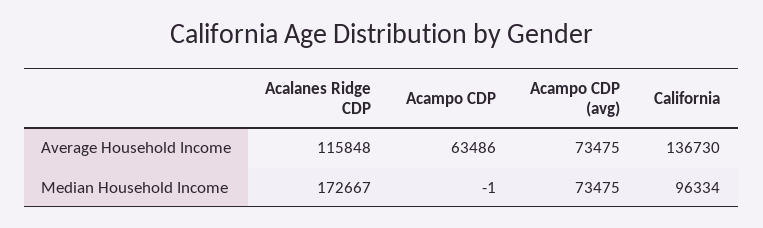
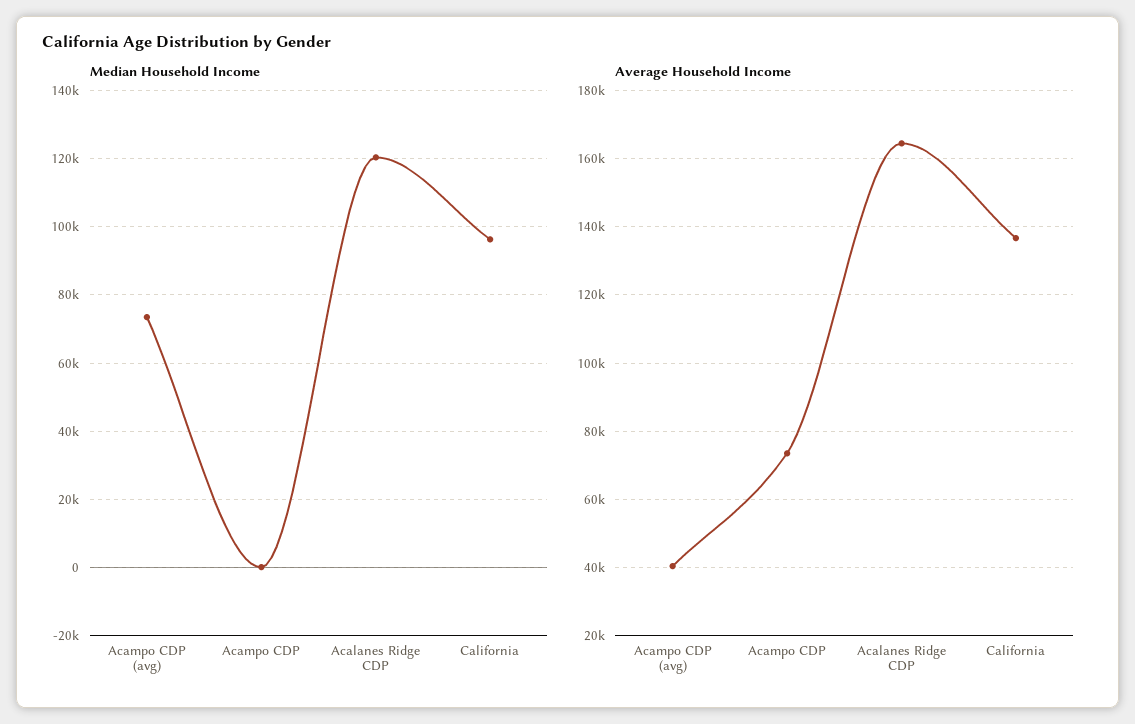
  {
    "Average Household Income": {
-     "Acalanes Ridge CDP": 115848,
+     "Acalanes Ridge CDP": 164000,
-     "Acampo CDP": 63486,
+     "Acampo CDP": 74000,
-     "Acampo CDP (avg)": 73475,
+     "Acampo CDP (avg)": 40000,
      "California": 136730
    },
    "Median Household Income": {
-     "Acalanes Ridge CDP": 172667,
+     "Acalanes Ridge CDP": 120000,
      "Acampo CDP": -1,
      "Acampo CDP (avg)": 73475,
      "California": 96334
    }
  }

